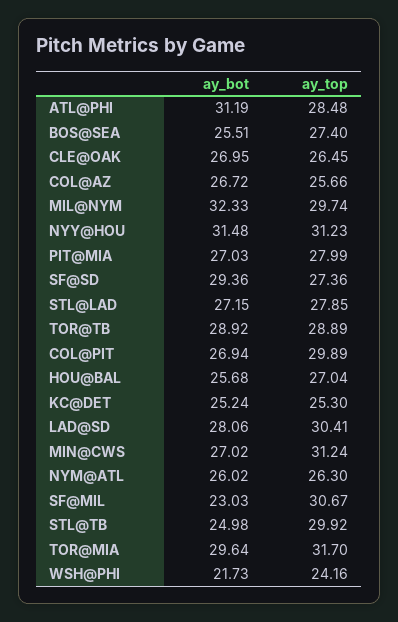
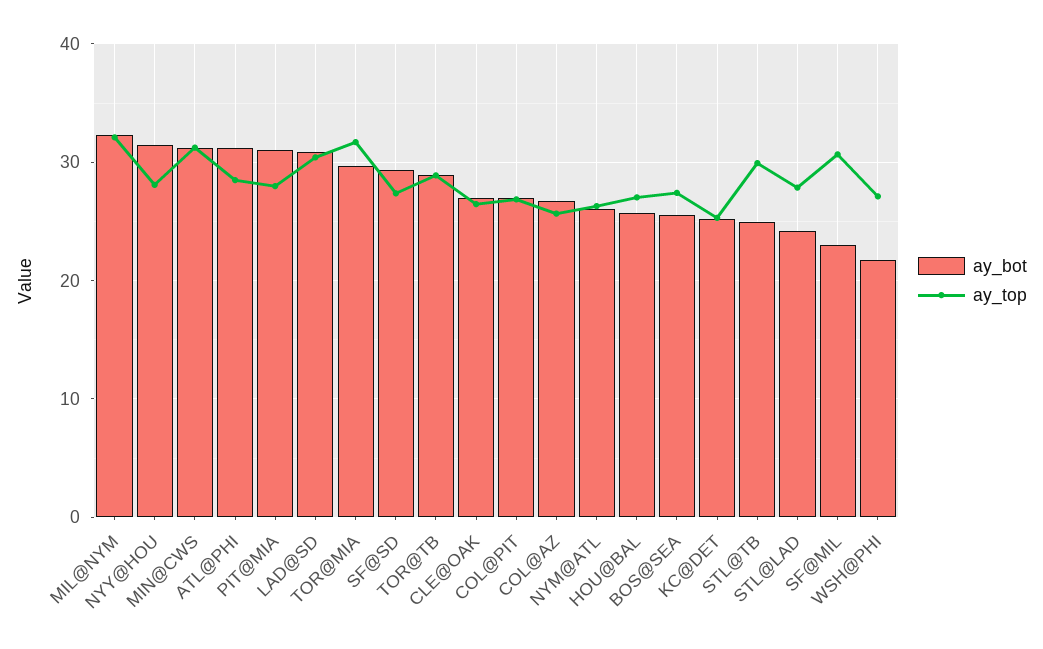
  {
    "ay_bot": {
      "ATL@PHI": 31.19,
      "BOS@SEA": 25.51,
      "CLE@OAK": 26.95,
      "COL@AZ": 26.72,
      "MIL@NYM": 32.33,
      "NYY@HOU": 31.48,
-     "PIT@MIA": 27.03,
+     "PIT@MIA": 31,
      "SF@SD": 29.36,
-     "STL@LAD": 27.15,
+     "STL@LAD": 24,
      "TOR@TB": 28.92,
      "COL@PIT": 26.94,
      "HOU@BAL": 25.68,
      "KC@DET": 25.24,
-     "LAD@SD": 28.06,
+     "LAD@SD": 31,
-     "MIN@CWS": 27.02,
+     "MIN@CWS": 31,
      "NYM@ATL": 26.02,
      "SF@MIL": 23.03,
      "STL@TB": 24.98,
      "TOR@MIA": 29.64,
      "WSH@PHI": 21.73
    },
    "ay_top": {
      "ATL@PHI": 28.48,
      "BOS@SEA": 27.4,
      "CLE@OAK": 26.45,
      "COL@AZ": 25.66,
-     "MIL@NYM": 29.74,
+     "MIL@NYM": 32,
-     "NYY@HOU": 31.23,
+     "NYY@HOU": 28,
      "PIT@MIA": 27.99,
      "SF@SD": 27.36,
      "STL@LAD": 27.85,
      "TOR@TB": 28.89,
-     "COL@PIT": 29.89,
+     "COL@PIT": 27,
      "HOU@BAL": 27.04,
      "KC@DET": 25.3,
      "LAD@SD": 30.41,
      "MIN@CWS": 31.24,
      "NYM@ATL": 26.3,
      "SF@MIL": 30.67,
      "STL@TB": 29.92,
      "TOR@MIA": 31.7,
-     "WSH@PHI": 24.16
+     "WSH@PHI": 27
    }
  }

